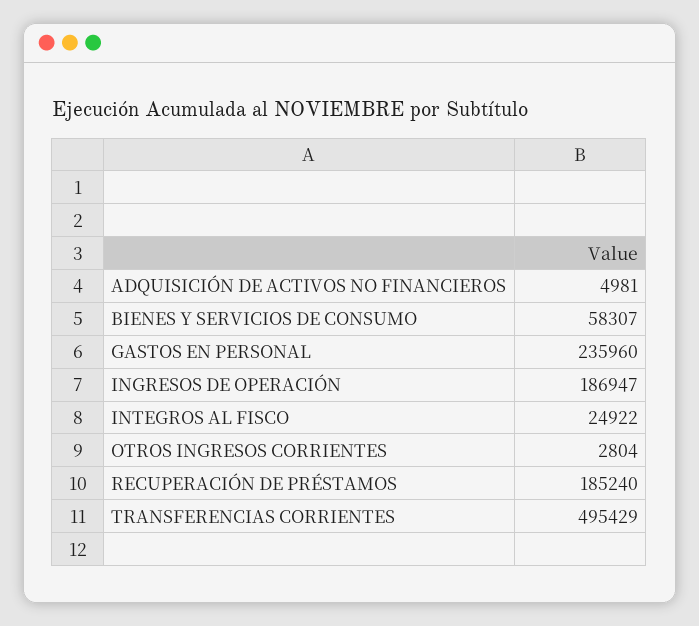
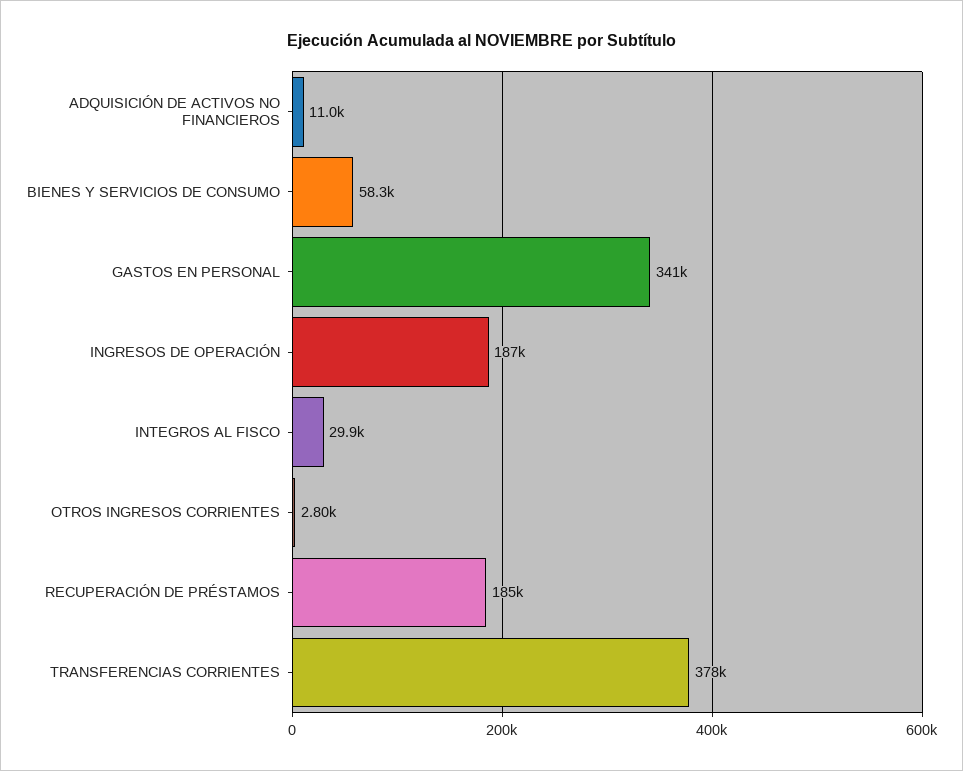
  {
-   "ADQUISICIÓN DE ACTIVOS NO FINANCIEROS": 4981,
+   "ADQUISICIÓN DE ACTIVOS NO FINANCIEROS": 11000,
    "BIENES Y SERVICIOS DE CONSUMO": 58307,
-   "GASTOS EN PERSONAL": 235960,
+   "GASTOS EN PERSONAL": 341000,
    "INGRESOS DE OPERACIÓN": 186947,
-   "INTEGROS AL FISCO": 24922,
+   "INTEGROS AL FISCO": 29900,
    "OTROS INGRESOS CORRIENTES": 2804,
    "RECUPERACIÓN DE PRÉSTAMOS": 185240,
-   "TRANSFERENCIAS CORRIENTES": 495429
+   "TRANSFERENCIAS CORRIENTES": 378000
  }

